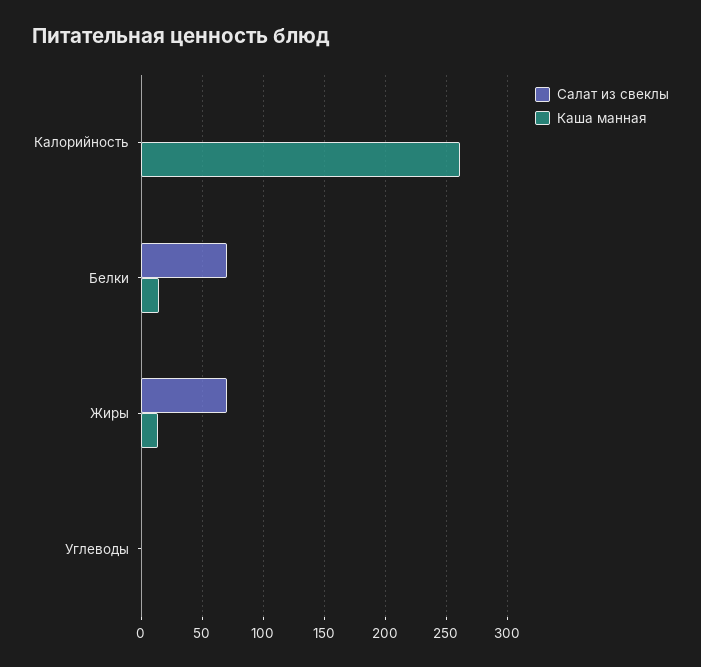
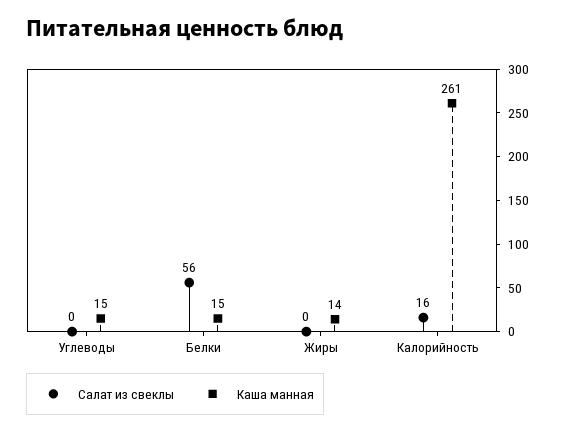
  {
    "Салат из свеклы": {
-     "Калорийность": 0,
+     "Калорийность": 16,
-     "Белки": 70,
+     "Белки": 56,
-     "Жиры": 70,
+     "Жиры": 0,
      "Углеводы": 0
    },
    "Каша манная": {
      "Калорийность": 261,
      "Белки": 15,
      "Жиры": 14,
-     "Углеводы": 0
+     "Углеводы": 15
    }
  }

